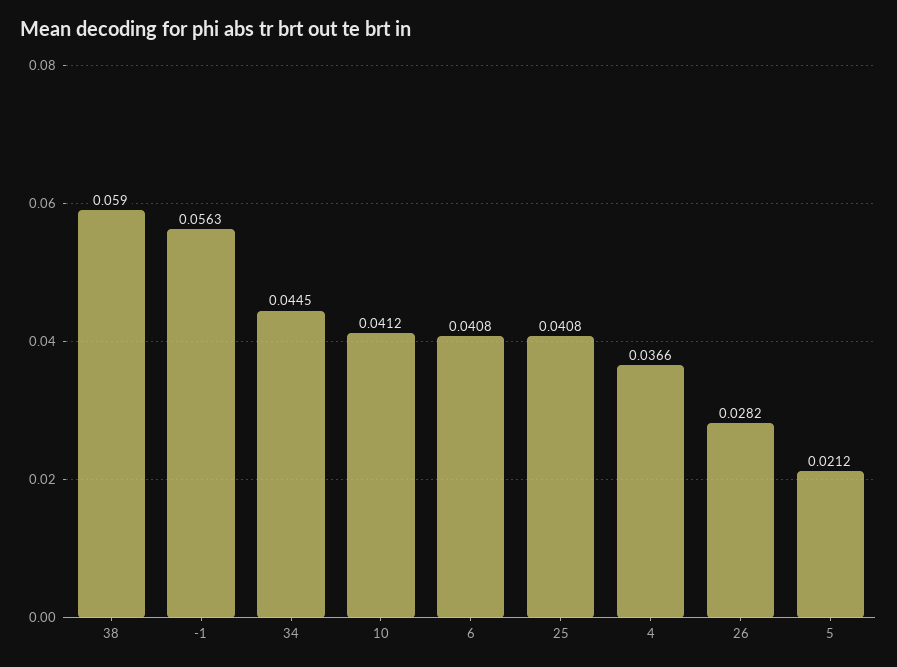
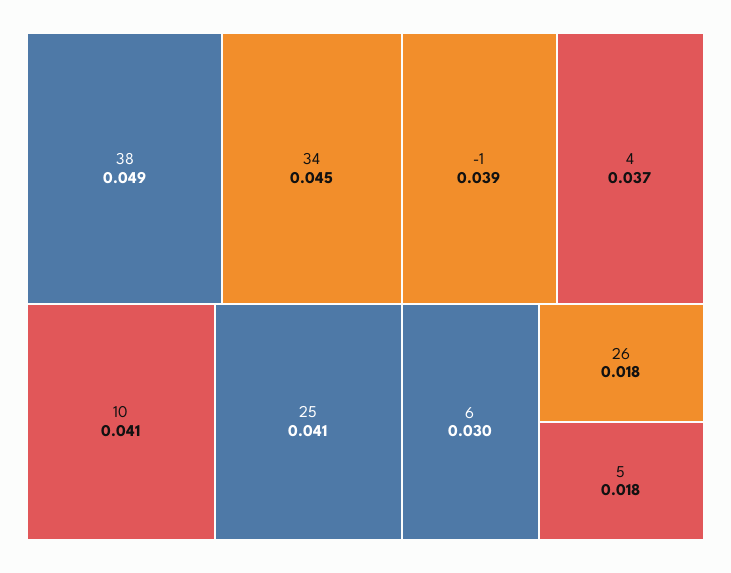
  {
-   "38": 0.059,
+   "38": 0.049,
-   "-1": 0.0563,
+   "-1": 0.039,
    "34": 0.0445,
    "10": 0.0412,
-   "6": 0.0408,
+   "6": 0.03,
    "25": 0.0408,
    "4": 0.0366,
-   "26": 0.0282,
+   "26": 0.018,
-   "5": 0.0212
+   "5": 0.018
  }

